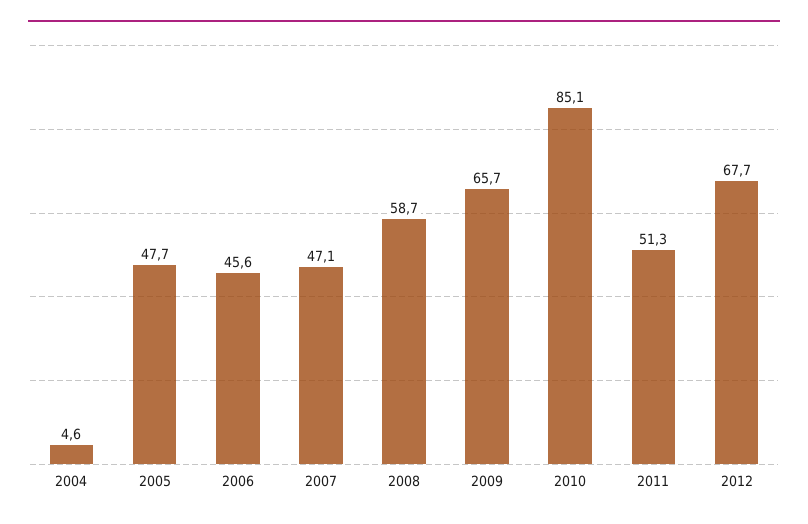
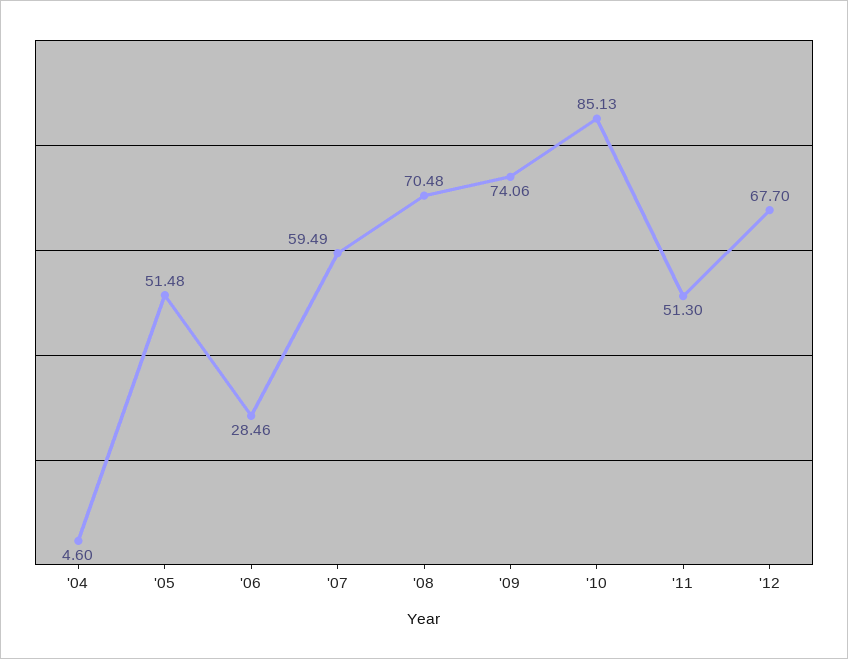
  {
    "2004": 4.6,
-   "2005": 47.7,
+   "2005": 51.48,
-   "2006": 45.6,
+   "2006": 28.46,
-   "2007": 47.1,
+   "2007": 59.49,
-   "2008": 58.7,
+   "2008": 70.48,
-   "2009": 65.7,
+   "2009": 74.06,
    "2010": 85.13,
    "2011": 51.3,
    "2012": 67.7
  }

